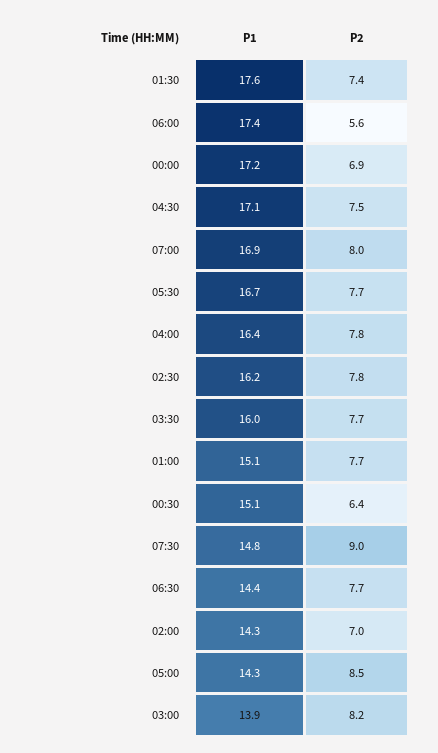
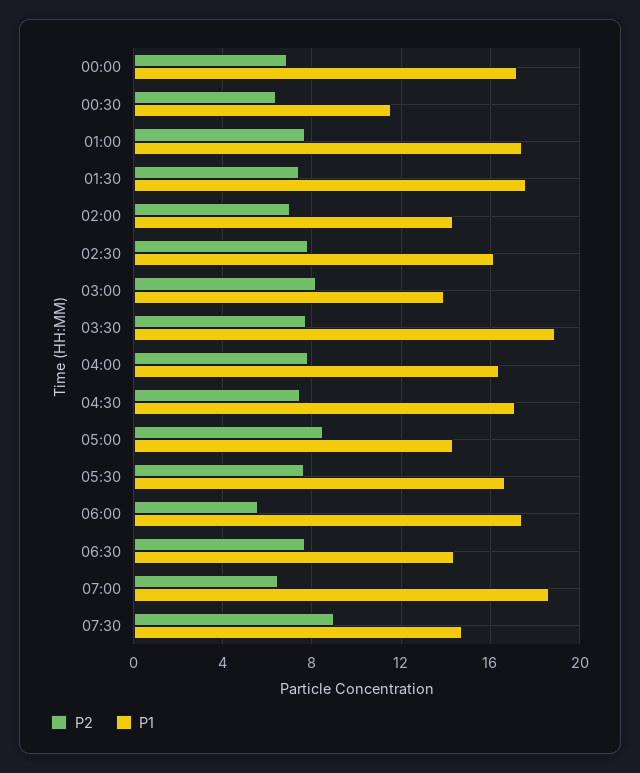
  {
    "P1": {
      "01:30": 17.6,
      "06:00": 17.4,
      "00:00": 17.2,
      "04:30": 17.1,
-     "07:00": 16.9,
+     "07:00": 18.5,
      "05:30": 16.7,
      "04:00": 16.4,
      "02:30": 16.2,
-     "03:30": 16,
+     "03:30": 19,
-     "01:00": 15.1,
+     "01:00": 17.5,
-     "00:30": 15.1,
+     "00:30": 11.5,
      "07:30": 14.8,
      "06:30": 14.4,
      "02:00": 14.3,
      "05:00": 14.3,
      "03:00": 13.9
    },
    "P2": {
      "01:30": 7.4,
      "06:00": 5.6,
      "00:00": 6.9,
      "04:30": 7.5,
-     "07:00": 8,
+     "07:00": 6.5,
      "05:30": 7.7,
      "04:00": 7.8,
      "02:30": 7.8,
      "03:30": 7.7,
      "01:00": 7.7,
      "00:30": 6.4,
      "07:30": 9,
      "06:30": 7.7,
      "02:00": 7,
      "05:00": 8.5,
      "03:00": 8.2
    }
  }

